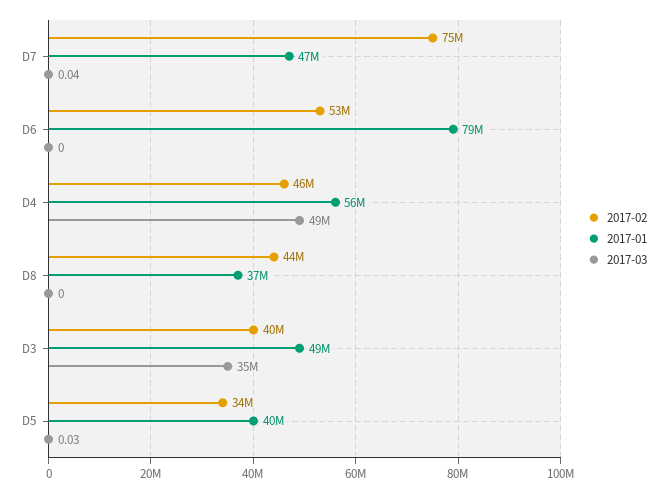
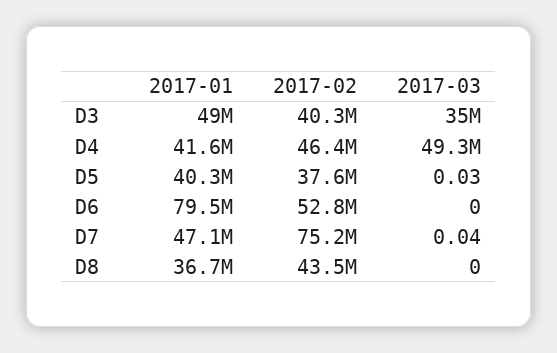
  {
    "2017-02": {
      "D7": 75200000,
      "D6": 52800000,
      "D4": 46400000,
      "D8": 43500000,
      "D3": 40300000,
-     "D5": 34000000
+     "D5": 37600000
    },
    "2017-01": {
      "D7": 47100000,
      "D6": 79500000,
-     "D4": 56000000,
+     "D4": 41600000,
      "D8": 36700000,
      "D3": 49000000,
      "D5": 40300000
    },
    "2017-03": {
      "D7": 0.04,
      "D6": 0,
      "D4": 49300000,
      "D8": 0,
      "D3": 35000000,
      "D5": 0.03
    }
  }

